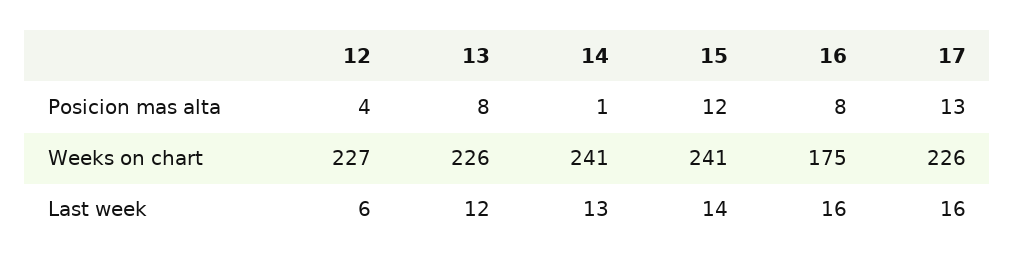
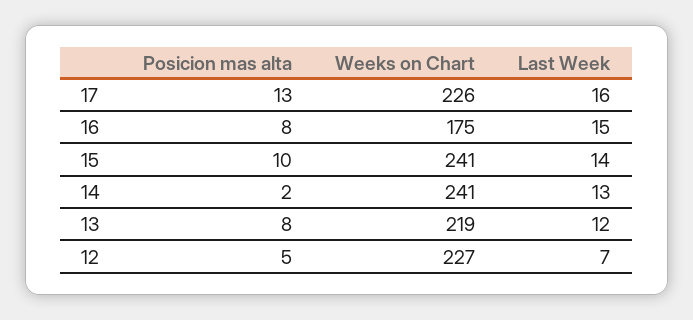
  {
    "12": {
-     "Posicion mas alta": 4,
+     "Posicion mas alta": 5,
      "Weeks on chart": 227,
-     "Last week": 6
+     "Last week": 7
    },
    "13": {
      "Posicion mas alta": 8,
-     "Weeks on chart": 226,
+     "Weeks on chart": 219,
      "Last week": 12
    },
    "14": {
-     "Posicion mas alta": 1,
+     "Posicion mas alta": 2,
      "Weeks on chart": 241,
      "Last week": 13
    },
    "15": {
-     "Posicion mas alta": 12,
+     "Posicion mas alta": 10,
      "Weeks on chart": 241,
      "Last week": 14
    },
    "16": {
      "Posicion mas alta": 8,
      "Weeks on chart": 175,
-     "Last week": 16
+     "Last week": 15
    },
    "17": {
      "Posicion mas alta": 13,
      "Weeks on chart": 226,
      "Last week": 16
    }
  }

